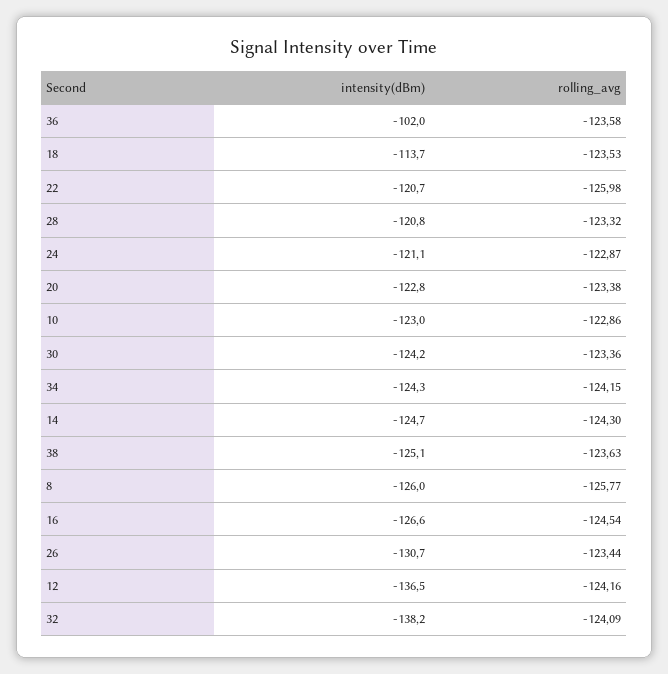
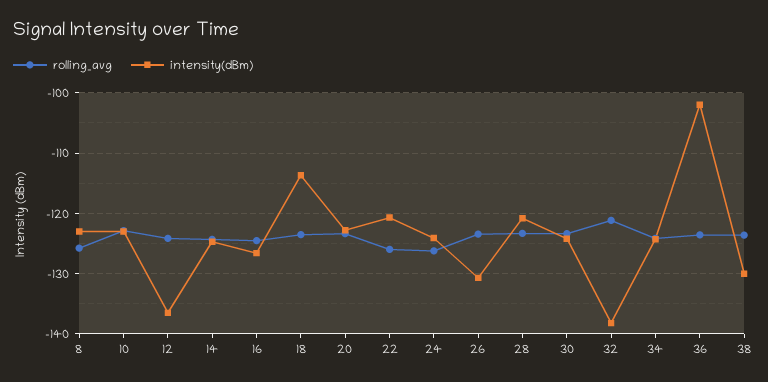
  {
    "intensity(dBm)": {
      "36": -102,
      "18": -113.7,
      "22": -120.7,
      "28": -120.8,
-     "24": -121.1,
+     "24": -124,
      "20": -122.8,
      "10": -123,
      "30": -124.2,
      "34": -124.3,
      "14": -124.7,
-     "38": -125.1,
+     "38": -130,
-     "8": -126,
+     "8": -123,
      "16": -126.6,
      "26": -130.7,
      "12": -136.5,
      "32": -138.2
    },
    "rolling_avg": {
      "36": -123.58,
      "18": -123.53,
      "22": -125.98,
      "28": -123.32,
-     "24": -122.87,
+     "24": -126,
      "20": -123.38,
      "10": -122.86,
      "30": -123.36,
      "34": -124.15,
      "14": -124.3,
      "38": -123.63,
      "8": -125.77,
      "16": -124.54,
      "26": -123.44,
      "12": -124.16,
-     "32": -124.09
+     "32": -121
    }
  }

